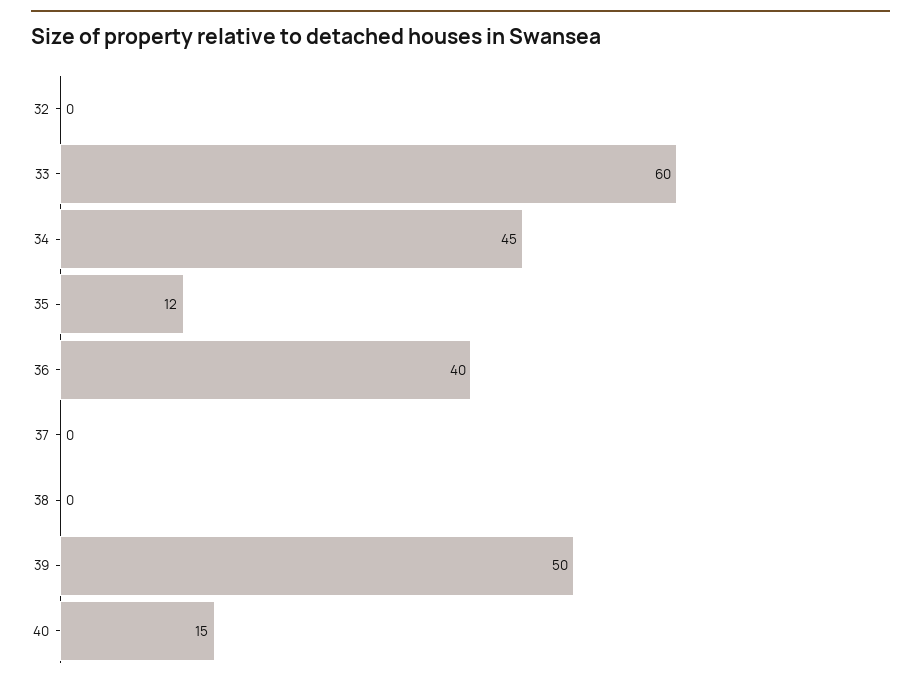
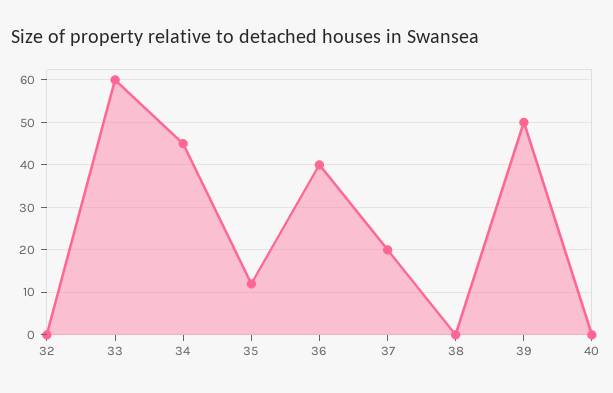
  {
    "32": 0,
    "33": 60,
    "34": 45,
    "35": 12,
    "36": 40,
-   "37": 0,
+   "37": 20,
    "38": 0,
    "39": 50,
-   "40": 15
+   "40": 0
  }

